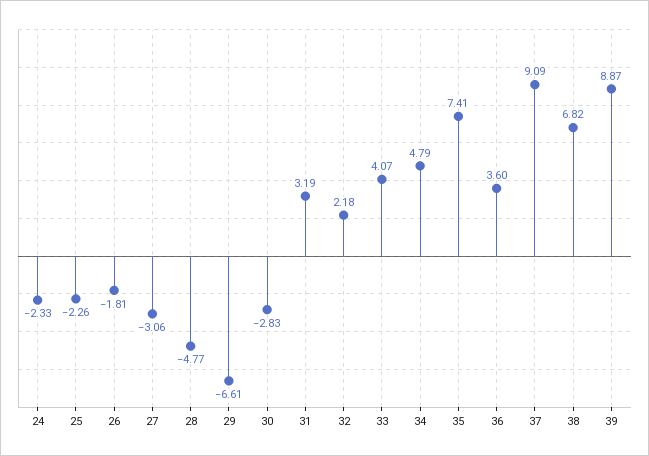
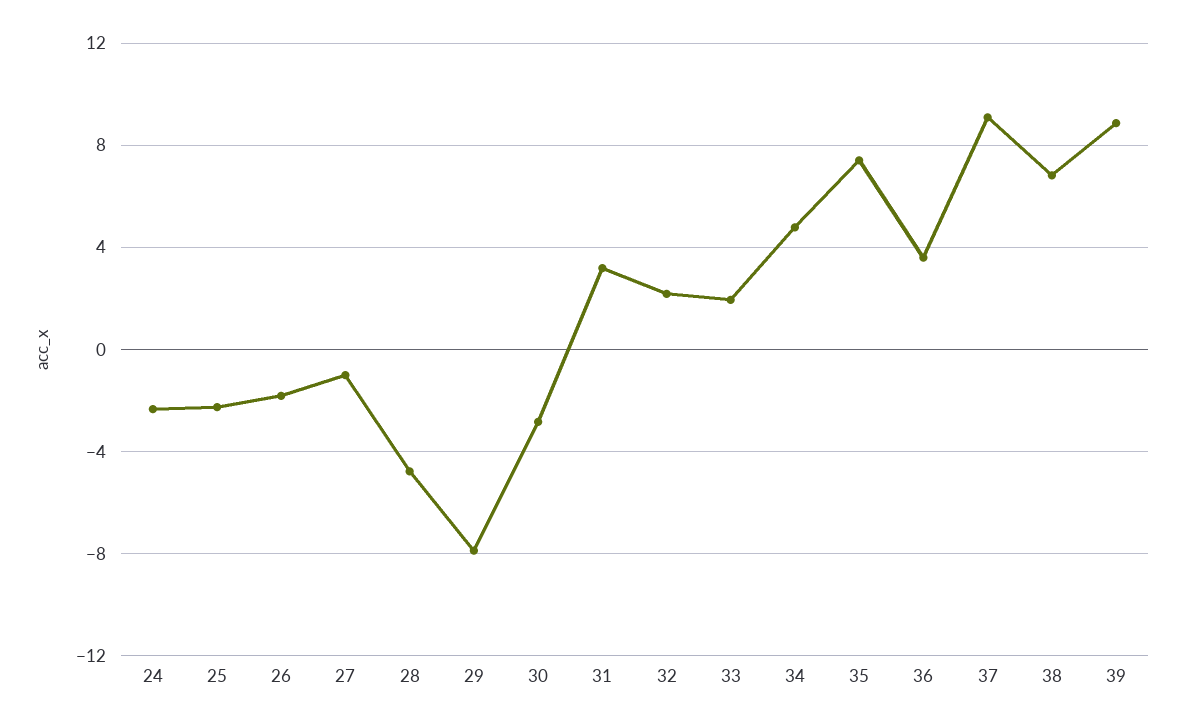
  {
    "24": -2.33,
    "25": -2.26,
    "26": -1.81,
-   "27": -3.06,
+   "27": -1,
    "28": -4.77,
-   "29": -6.61,
+   "29": -8,
    "30": -2.83,
    "31": 3.19,
    "32": 2.18,
-   "33": 4.07,
+   "33": 2,
    "34": 4.79,
    "35": 7.41,
    "36": 3.6,
    "37": 9.09,
    "38": 6.82,
    "39": 8.87
  }

